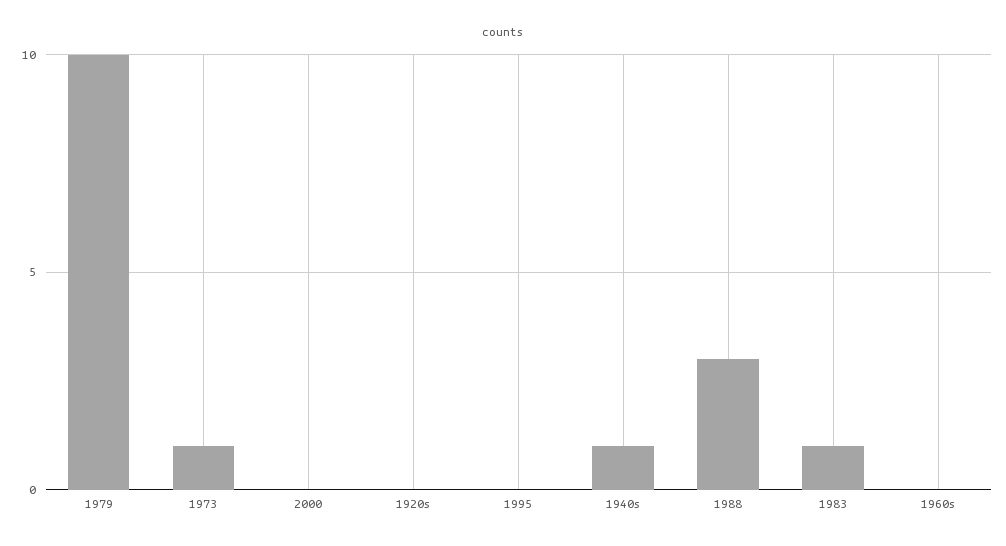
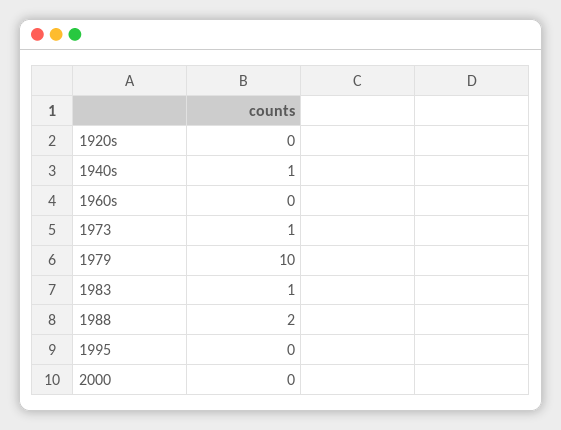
  {
    "1979": 10,
    "1973": 1,
    "2000": 0,
    "1920s": 0,
    "1995": 0,
    "1940s": 1,
-   "1988": 3,
+   "1988": 2,
    "1983": 1,
    "1960s": 0
  }

